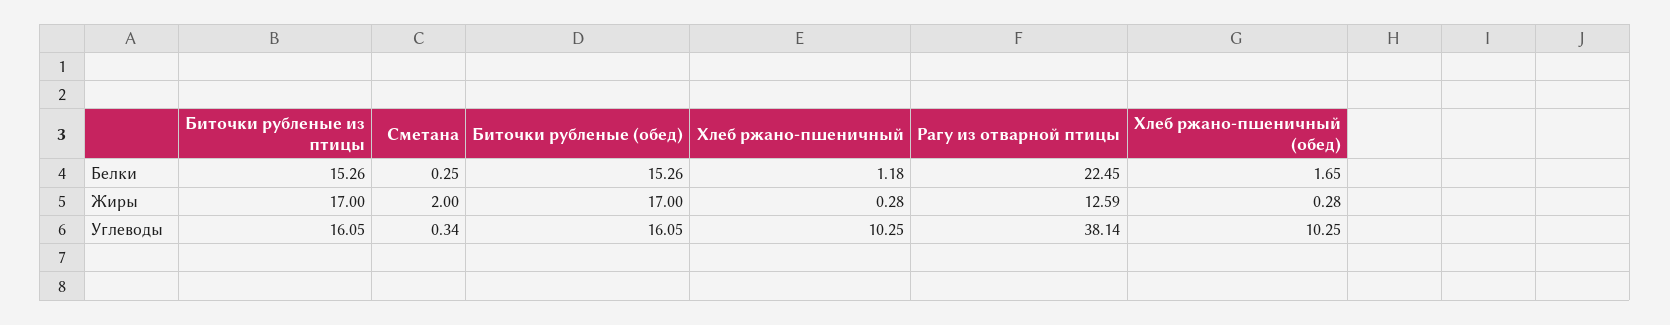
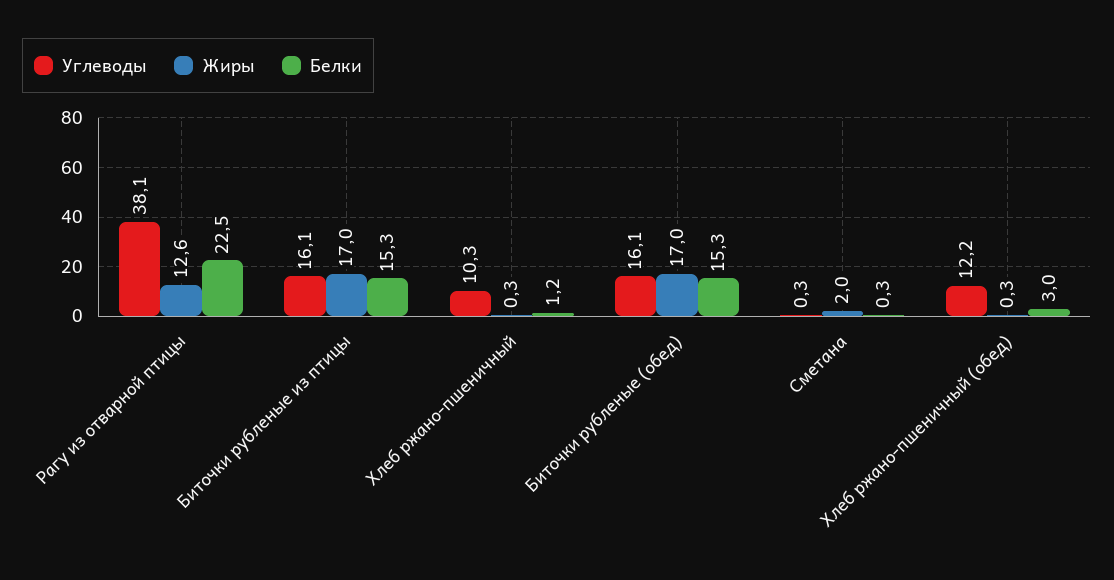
  {
    "Белки": {
      "Биточки рубленые из птицы": 15.26,
      "Сметана": 0.25,
      "Биточки рубленые (обед)": 15.26,
      "Хлеб ржано-пшеничный": 1.18,
      "Рагу из отварной птицы": 22.45,
-     "Хлеб ржано-пшеничный (обед)": 1.65
+     "Хлеб ржано-пшеничный (обед)": 3
    },
    "Жиры": {
      "Биточки рубленые из птицы": 17,
      "Сметана": 2,
      "Биточки рубленые (обед)": 17,
      "Хлеб ржано-пшеничный": 0.28,
      "Рагу из отварной птицы": 12.59,
      "Хлеб ржано-пшеничный (обед)": 0.28
    },
    "Углеводы": {
      "Биточки рубленые из птицы": 16.05,
      "Сметана": 0.34,
      "Биточки рубленые (обед)": 16.05,
      "Хлеб ржано-пшеничный": 10.25,
      "Рагу из отварной птицы": 38.14,
-     "Хлеб ржано-пшеничный (обед)": 10.25
+     "Хлеб ржано-пшеничный (обед)": 12.2
    }
  }

